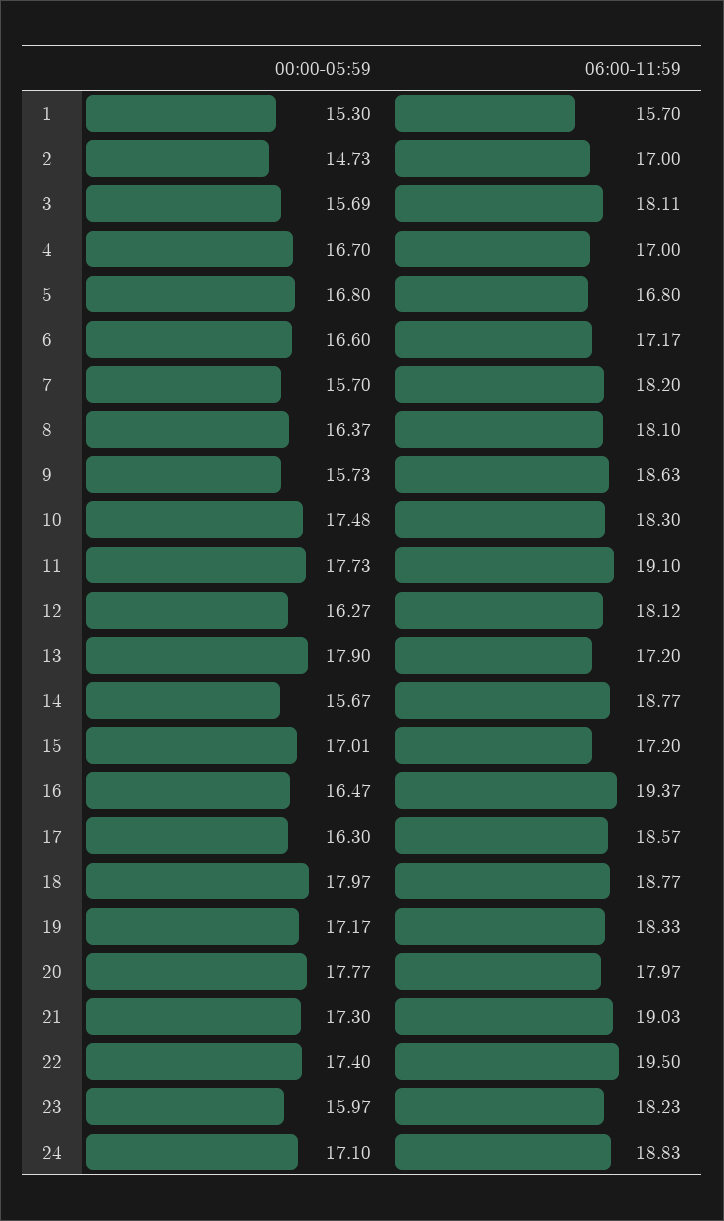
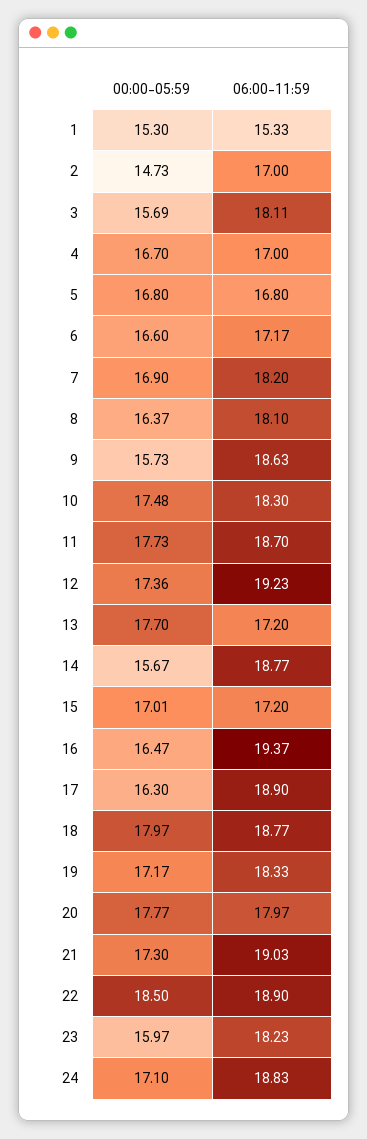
  {
    "00:00-05:59": {
      "1": 15.3,
      "2": 14.73,
      "3": 15.69,
      "4": 16.7,
      "5": 16.8,
      "6": 16.6,
-     "7": 15.7,
+     "7": 16.9,
      "8": 16.37,
      "9": 15.73,
      "10": 17.48,
      "11": 17.73,
-     "12": 16.27,
+     "12": 17.36,
-     "13": 17.9,
+     "13": 17.7,
      "14": 15.67,
      "15": 17.01,
      "16": 16.47,
      "17": 16.3,
      "18": 17.97,
      "19": 17.17,
      "20": 17.77,
      "21": 17.3,
-     "22": 17.4,
+     "22": 18.5,
      "23": 15.97,
      "24": 17.1
    },
    "06:00-11:59": {
-     "1": 15.7,
+     "1": 15.33,
      "2": 17,
      "3": 18.11,
      "4": 17,
      "5": 16.8,
      "6": 17.17,
      "7": 18.2,
      "8": 18.1,
      "9": 18.63,
      "10": 18.3,
-     "11": 19.1,
+     "11": 18.7,
-     "12": 18.12,
+     "12": 19.23,
      "13": 17.2,
      "14": 18.77,
      "15": 17.2,
      "16": 19.37,
-     "17": 18.57,
+     "17": 18.9,
      "18": 18.77,
      "19": 18.33,
      "20": 17.97,
      "21": 19.03,
-     "22": 19.5,
+     "22": 18.9,
      "23": 18.23,
      "24": 18.83
    }
  }

